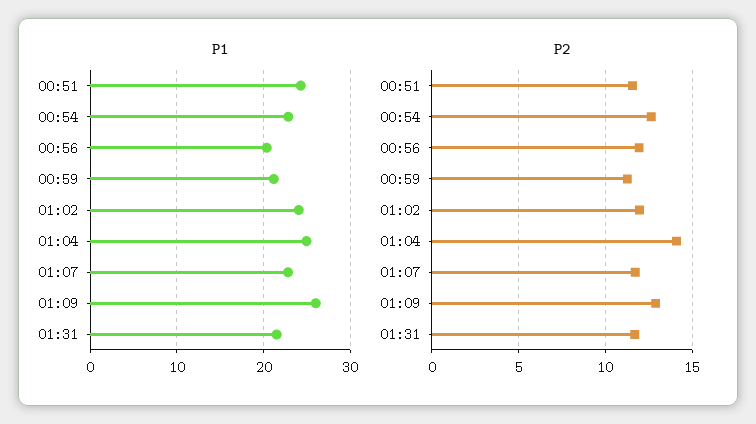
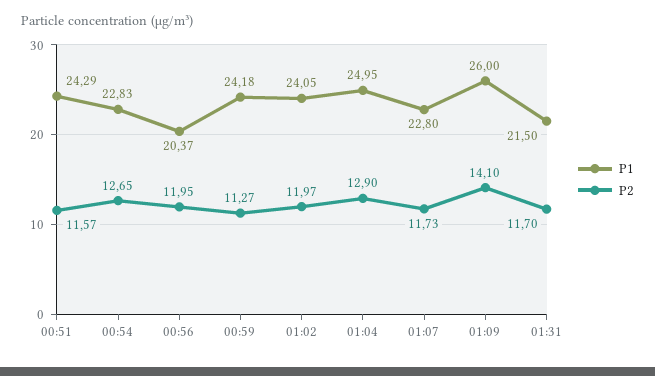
  {
    "P1": {
      "00:51": 24.29,
      "00:54": 22.83,
      "00:56": 20.37,
-     "00:59": 21,
+     "00:59": 24.18,
      "01:02": 24.05,
      "01:04": 24.95,
      "01:07": 22.8,
      "01:09": 26,
      "01:31": 21.5
    },
    "P2": {
      "00:51": 11.57,
      "00:54": 12.65,
      "00:56": 11.95,
      "00:59": 11.27,
      "01:02": 11.97,
-     "01:04": 14,
+     "01:04": 12.9,
      "01:07": 11.73,
-     "01:09": 13,
+     "01:09": 14.1,
      "01:31": 11.7
    }
  }

